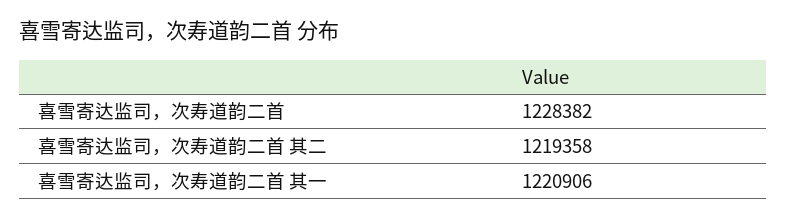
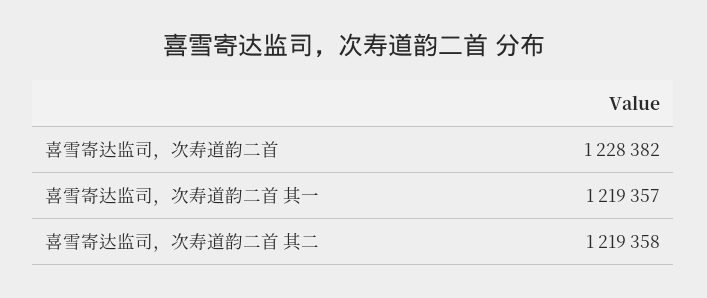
  {
    "喜雪寄达监司，次寿道韵二首": 1228382,
    "喜雪寄达监司，次寿道韵二首 其二": 1219358,
-   "喜雪寄达监司，次寿道韵二首 其一": 1220906
+   "喜雪寄达监司，次寿道韵二首 其一": 1219357
  }

